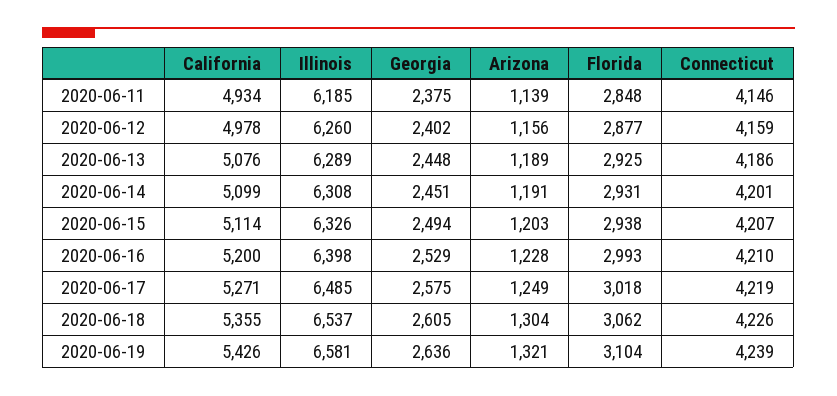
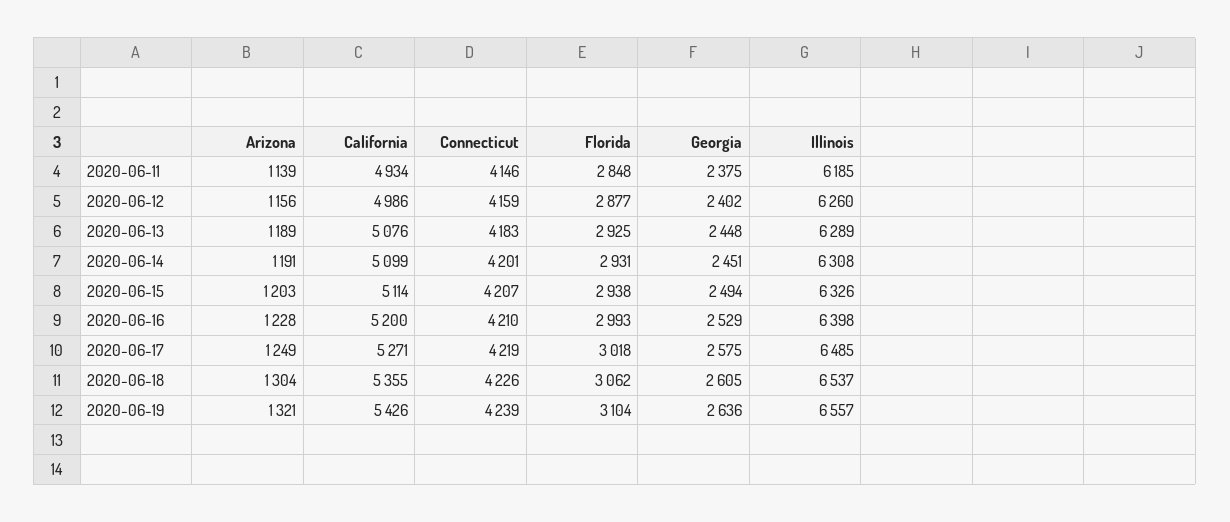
  {
    "California": {
      "2020-06-11": 4934,
-     "2020-06-12": 4978,
+     "2020-06-12": 4986,
      "2020-06-13": 5076,
      "2020-06-14": 5099,
      "2020-06-15": 5114,
      "2020-06-16": 5200,
      "2020-06-17": 5271,
      "2020-06-18": 5355,
      "2020-06-19": 5426
    },
    "Illinois": {
      "2020-06-11": 6185,
      "2020-06-12": 6260,
      "2020-06-13": 6289,
      "2020-06-14": 6308,
      "2020-06-15": 6326,
      "2020-06-16": 6398,
      "2020-06-17": 6485,
      "2020-06-18": 6537,
-     "2020-06-19": 6581
+     "2020-06-19": 6557
    },
    "Georgia": {
      "2020-06-11": 2375,
      "2020-06-12": 2402,
      "2020-06-13": 2448,
      "2020-06-14": 2451,
      "2020-06-15": 2494,
      "2020-06-16": 2529,
      "2020-06-17": 2575,
      "2020-06-18": 2605,
      "2020-06-19": 2636
    },
    "Arizona": {
      "2020-06-11": 1139,
      "2020-06-12": 1156,
      "2020-06-13": 1189,
      "2020-06-14": 1191,
      "2020-06-15": 1203,
      "2020-06-16": 1228,
      "2020-06-17": 1249,
      "2020-06-18": 1304,
      "2020-06-19": 1321
    },
    "Florida": {
      "2020-06-11": 2848,
      "2020-06-12": 2877,
      "2020-06-13": 2925,
      "2020-06-14": 2931,
      "2020-06-15": 2938,
      "2020-06-16": 2993,
      "2020-06-17": 3018,
      "2020-06-18": 3062,
      "2020-06-19": 3104
    },
    "Connecticut": {
      "2020-06-11": 4146,
      "2020-06-12": 4159,
-     "2020-06-13": 4186,
+     "2020-06-13": 4183,
      "2020-06-14": 4201,
      "2020-06-15": 4207,
      "2020-06-16": 4210,
      "2020-06-17": 4219,
      "2020-06-18": 4226,
      "2020-06-19": 4239
    }
  }

